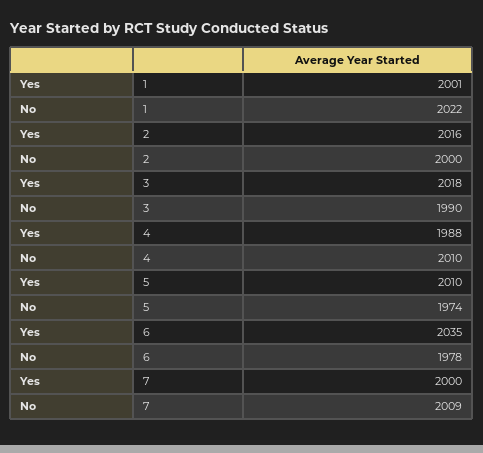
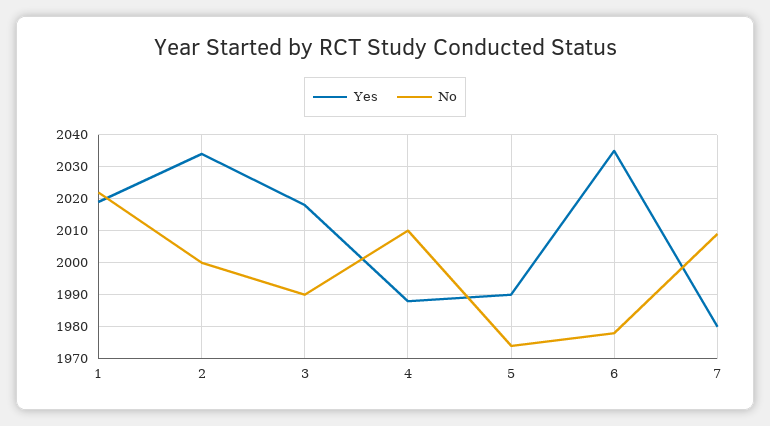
  {
    "Yes": {
-     "1": 2001,
+     "1": 2020,
-     "2": 2016,
+     "2": 2035,
      "3": 2018,
      "4": 1988,
-     "5": 2010,
+     "5": 1990,
      "6": 2035,
-     "7": 2000
+     "7": 1980
    },
    "No": {
      "1": 2022,
      "2": 2000,
      "3": 1990,
      "4": 2010,
      "5": 1974,
      "6": 1978,
      "7": 2009
    }
  }

